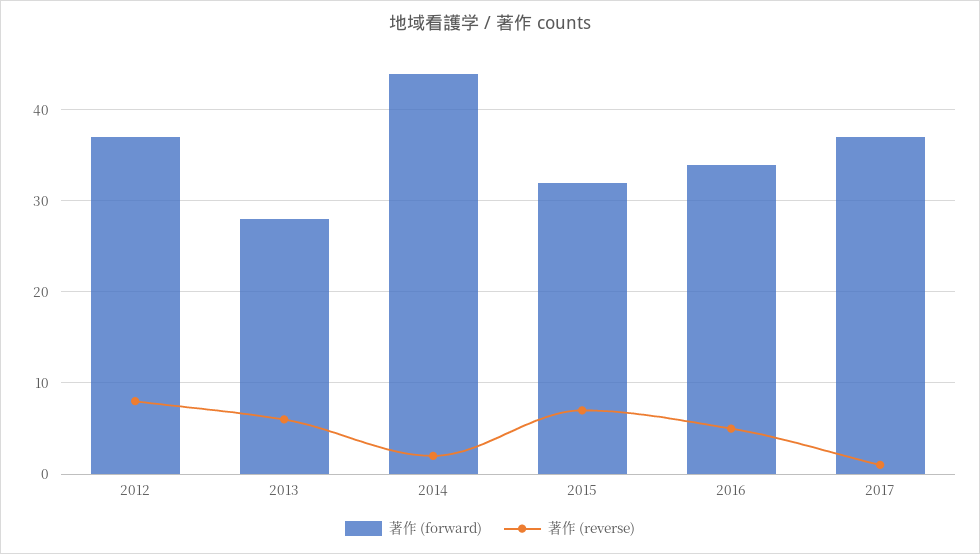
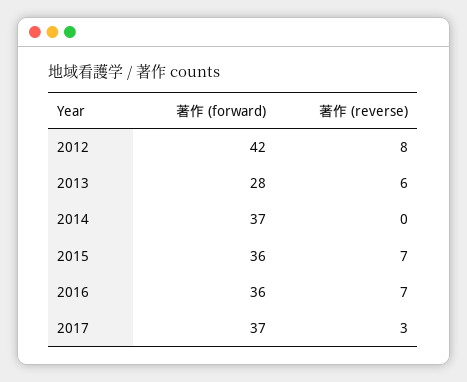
  {
    "著作 (forward)": {
-     "2012": 37,
+     "2012": 42,
      "2013": 28,
-     "2014": 44,
+     "2014": 37,
-     "2015": 32,
+     "2015": 36,
-     "2016": 34,
+     "2016": 36,
      "2017": 37
    },
    "著作 (reverse)": {
      "2012": 8,
      "2013": 6,
-     "2014": 2,
+     "2014": 0,
      "2015": 7,
-     "2016": 5,
+     "2016": 7,
-     "2017": 1
+     "2017": 3
    }
  }

